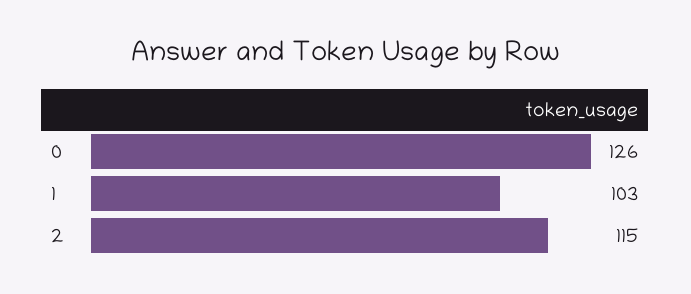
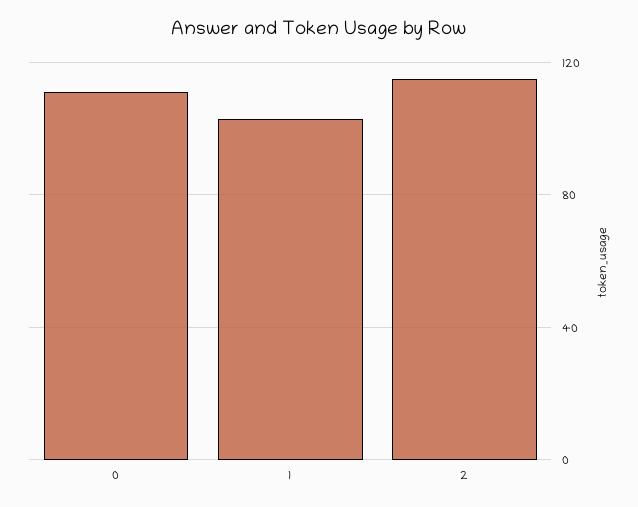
  {
-   "0": 126,
+   "0": 110,
    "1": 103,
    "2": 115
  }

